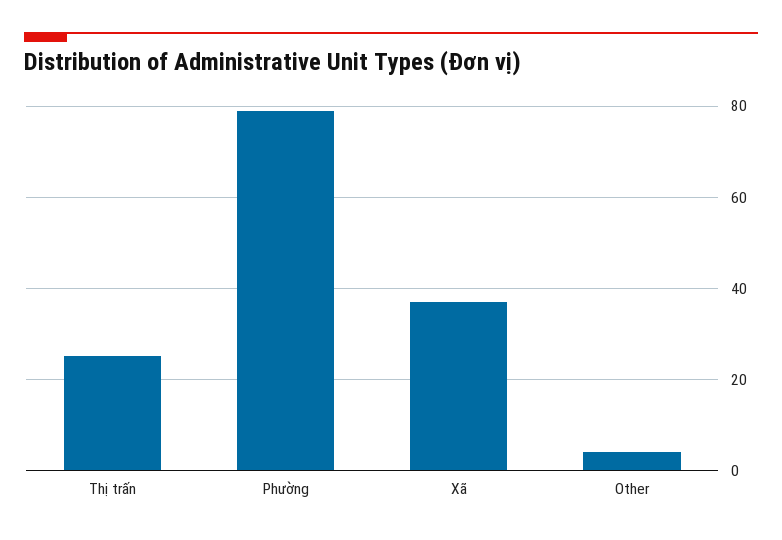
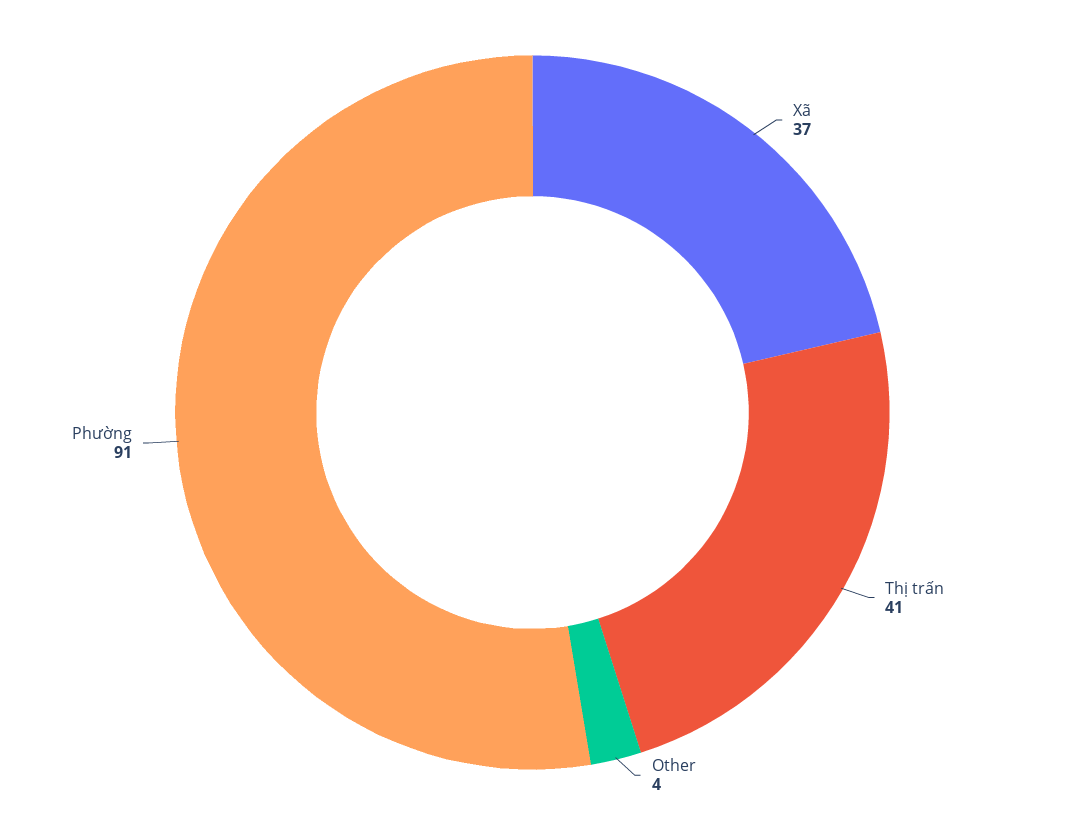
  {
-   "Thị trấn": 25,
+   "Thị trấn": 41,
-   "Phường": 80,
+   "Phường": 91,
    "Xã": 37,
    "Other": 4
  }

